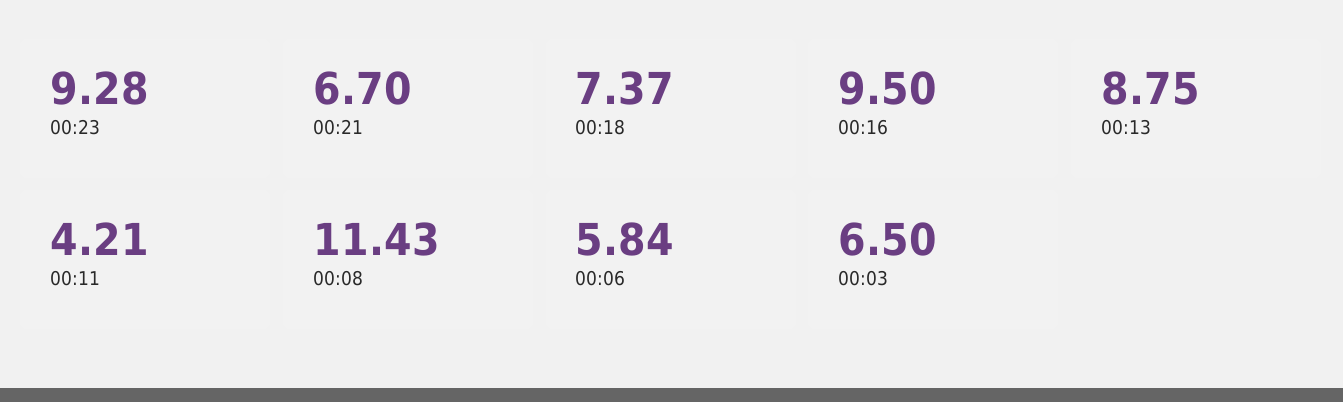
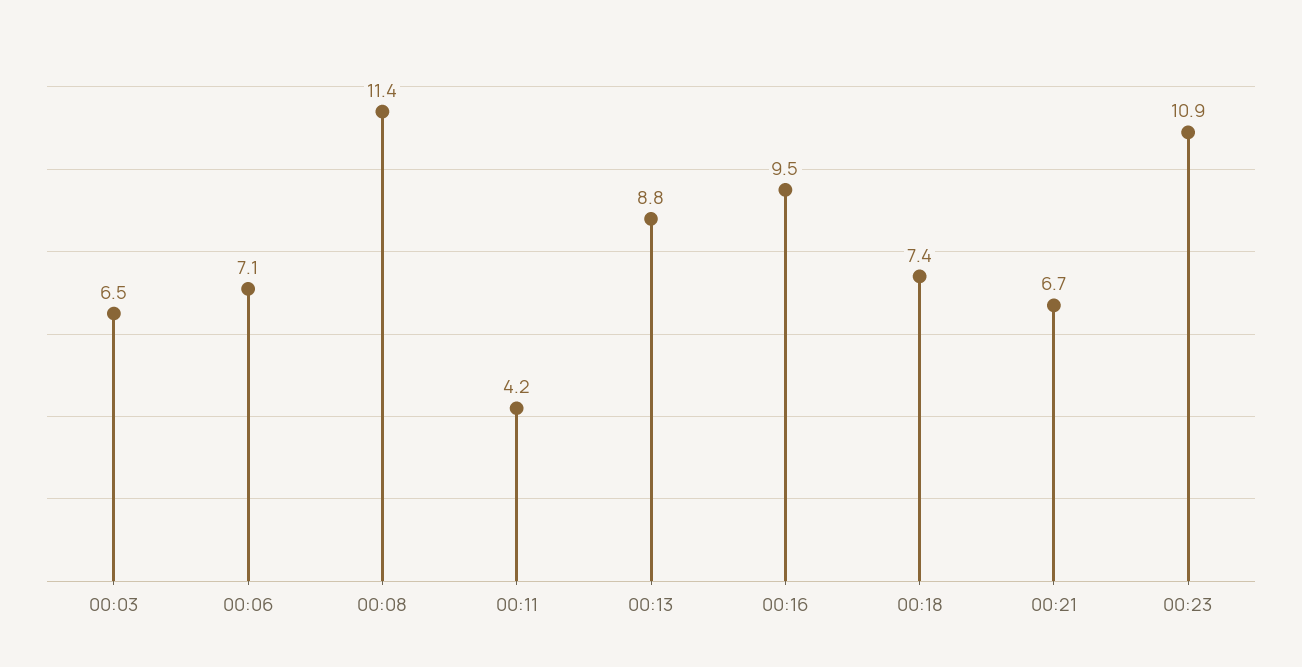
  {
-   "00:23": 9.28,
+   "00:23": 10.9,
    "00:21": 6.7,
    "00:18": 7.37,
    "00:16": 9.5,
    "00:13": 8.75,
    "00:11": 4.21,
    "00:08": 11.43,
-   "00:06": 5.84,
+   "00:06": 7.1,
    "00:03": 6.5
  }

